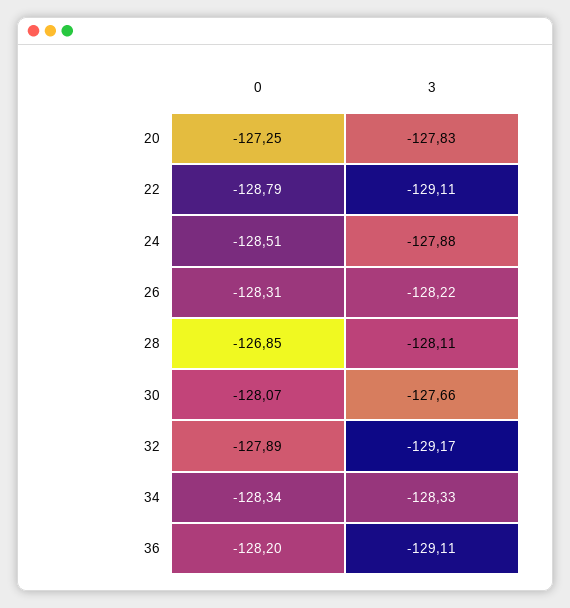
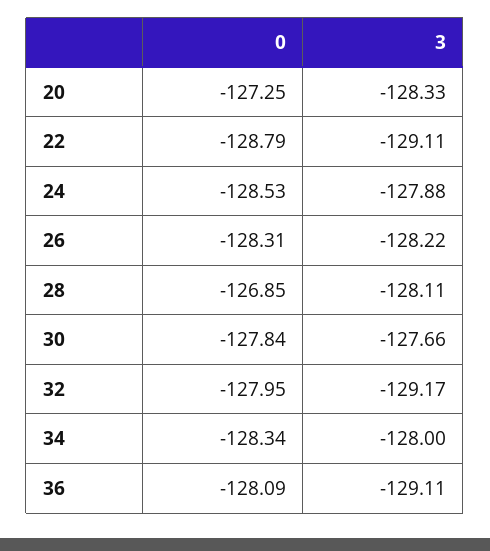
  {
    "0": {
      "20": -127.25,
      "22": -128.79,
-     "24": -128.51,
+     "24": -128.53,
      "26": -128.31,
      "28": -126.85,
-     "30": -128.07,
+     "30": -127.84,
-     "32": -127.89,
+     "32": -127.95,
      "34": -128.34,
-     "36": -128.2
+     "36": -128.09
    },
    "3": {
-     "20": -127.83,
+     "20": -128.33,
      "22": -129.11,
      "24": -127.88,
      "26": -128.22,
      "28": -128.11,
      "30": -127.66,
      "32": -129.17,
-     "34": -128.33,
+     "34": -128,
      "36": -129.11
    }
  }

